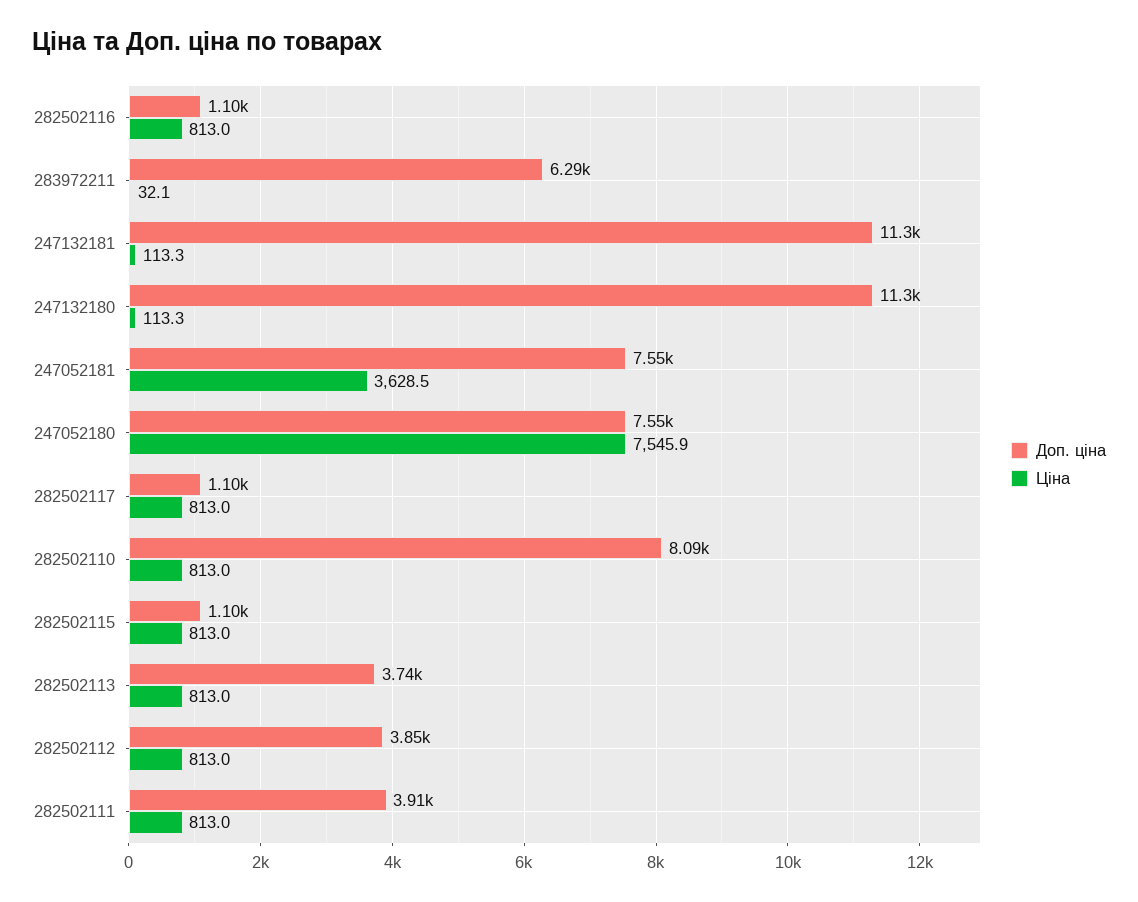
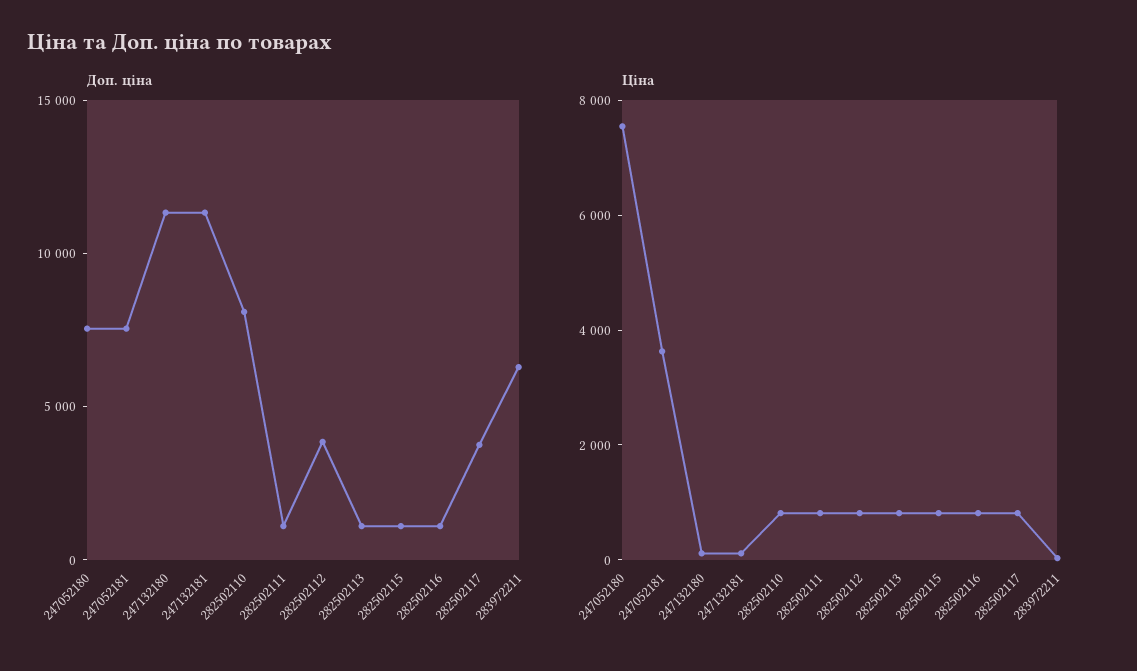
  {
    "Доп. ціна": {
      "282502116": 1100,
      "283972211": 6290,
      "247132181": 11300,
      "247132180": 11300,
      "247052181": 7550,
      "247052180": 7550,
-     "282502117": 1100,
+     "282502117": 4000,
      "282502110": 8090,
      "282502115": 1100,
-     "282502113": 3740,
+     "282502113": 1000,
      "282502112": 3850,
-     "282502111": 3910
+     "282502111": 1000
    },
    "Ціна": {
      "282502116": 813,
      "283972211": 32.1,
      "247132181": 113.3,
      "247132180": 113.3,
      "247052181": 3628.5,
      "247052180": 7545.9,
      "282502117": 813,
      "282502110": 813,
      "282502115": 813,
      "282502113": 813,
      "282502112": 813,
      "282502111": 813
    }
  }

